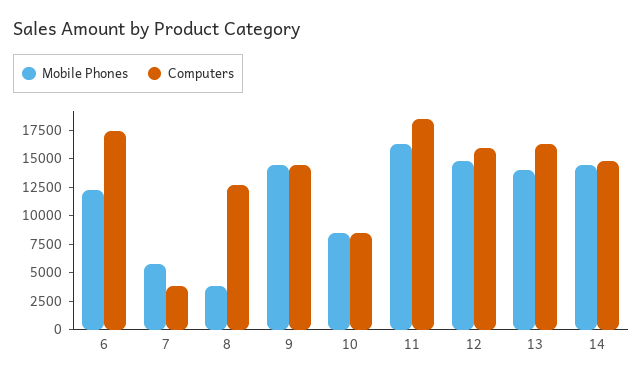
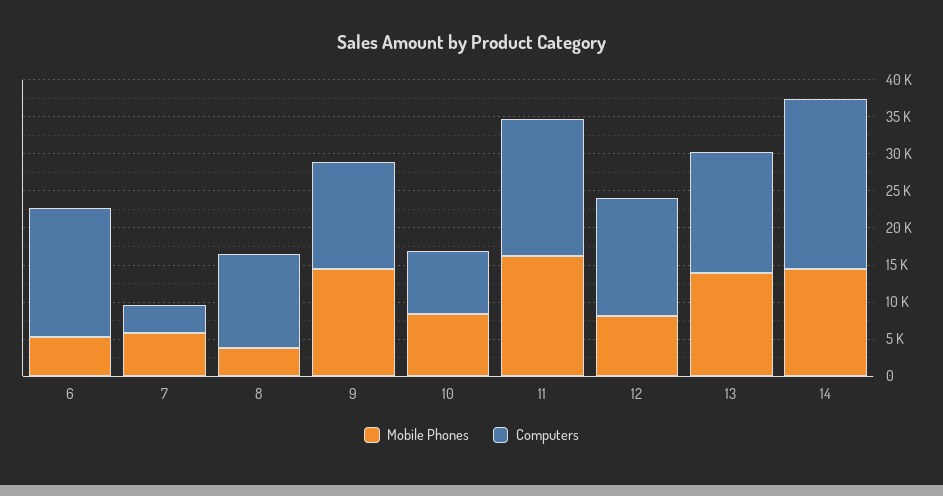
  {
    "Mobile Phones": {
-     "6": 12500,
+     "6": 5000,
      "7": 5000,
      "8": 5000,
      "9": 15000,
      "10": 7500,
      "11": 15000,
-     "12": 15000,
+     "12": 7500,
      "13": 15000,
      "14": 15000
    },
    "Computers": {
      "6": 17500,
      "7": 5000,
      "8": 12500,
      "9": 15000,
      "10": 7500,
      "11": 17500,
      "12": 15000,
      "13": 15000,
-     "14": 15000
+     "14": 22500
    }
  }

